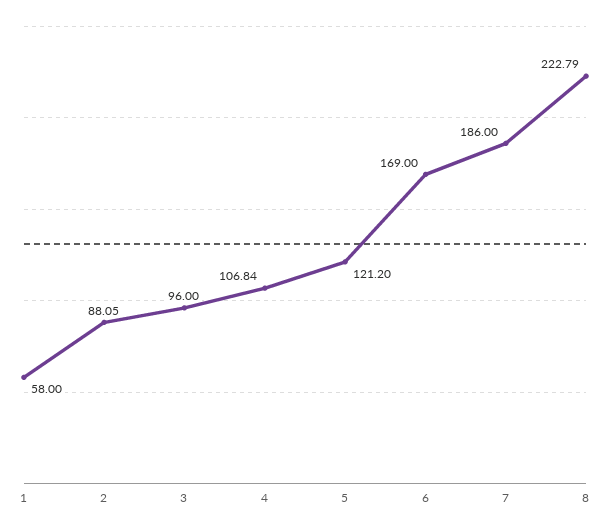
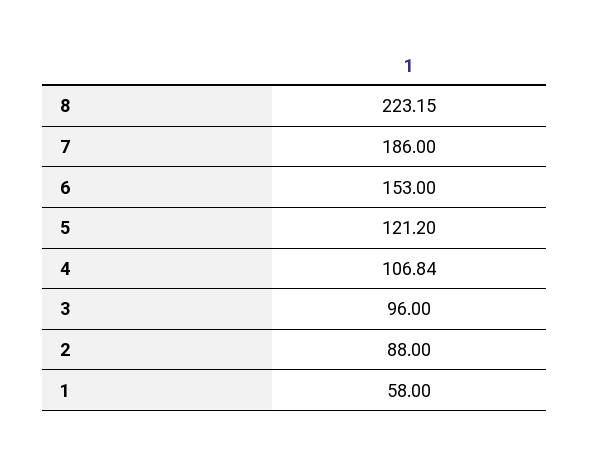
  {
    "1": 58,
-   "2": 88.05,
+   "2": 88,
    "3": 96,
    "4": 106.84,
    "5": 121.2,
-   "6": 169,
+   "6": 153,
    "7": 186,
-   "8": 222.79
+   "8": 223.15
  }

